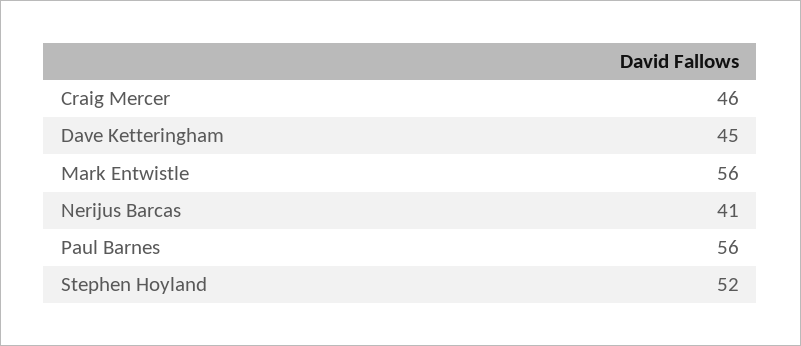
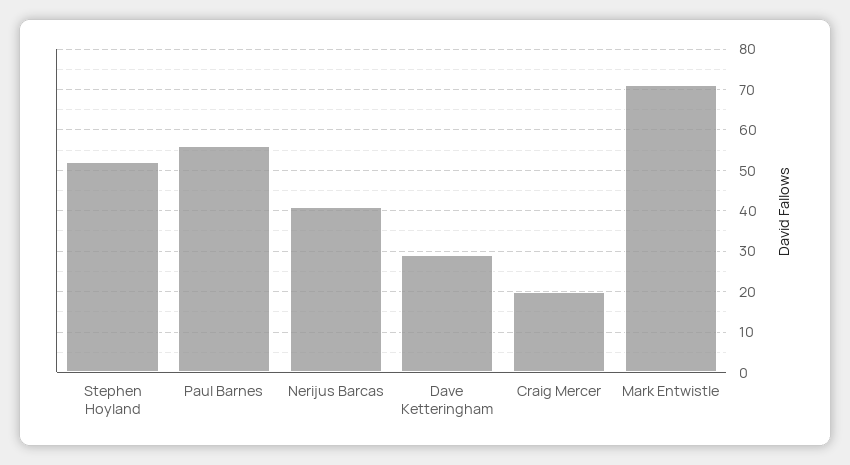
  {
-   "Craig Mercer": 46,
+   "Craig Mercer": 20,
-   "Dave Ketteringham": 45,
+   "Dave Ketteringham": 30,
-   "Mark Entwistle": 56,
+   "Mark Entwistle": 70,
    "Nerijus Barcas": 41,
    "Paul Barnes": 56,
    "Stephen Hoyland": 52
  }

